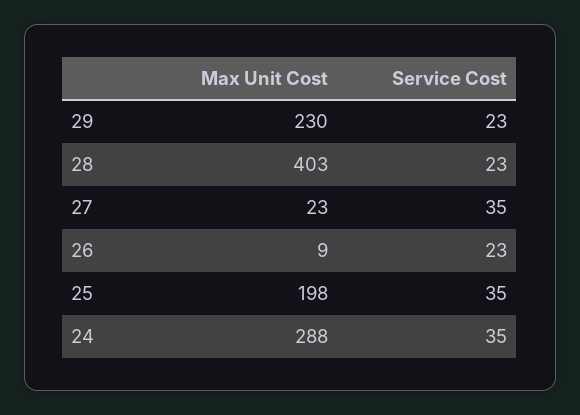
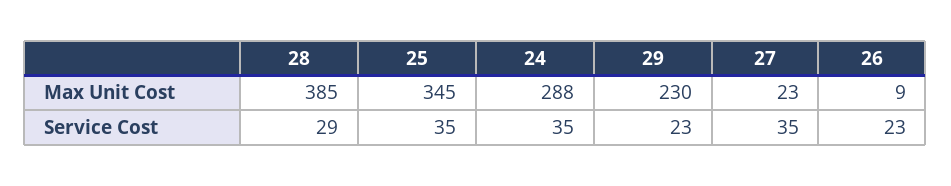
  {
    "Max Unit Cost": {
      "29": 230,
-     "28": 403,
+     "28": 385,
      "27": 23,
      "26": 9,
-     "25": 198,
+     "25": 345,
      "24": 288
    },
    "Service Cost": {
      "29": 23,
-     "28": 23,
+     "28": 29,
      "27": 35,
      "26": 23,
      "25": 35,
      "24": 35
    }
  }

